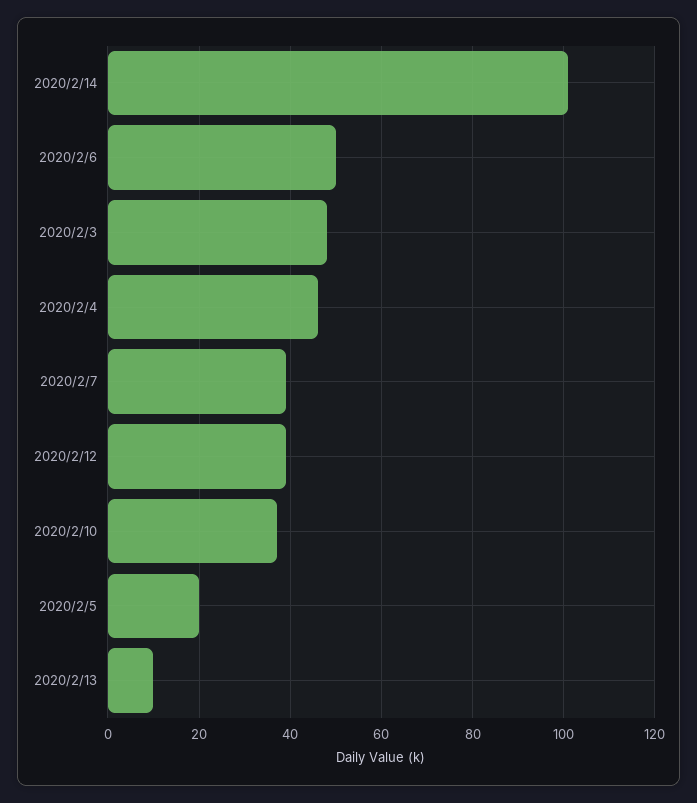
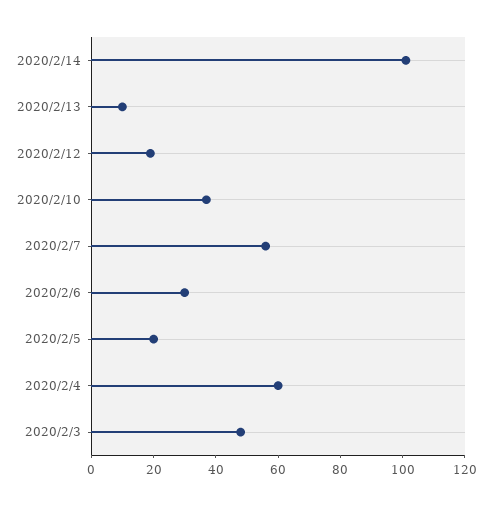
  {
    "2020/2/14": 100,
-   "2020/2/6": 50,
+   "2020/2/6": 30,
    "2020/2/3": 50,
-   "2020/2/4": 45,
+   "2020/2/4": 60,
-   "2020/2/7": 40,
+   "2020/2/7": 55,
-   "2020/2/12": 40,
+   "2020/2/12": 20,
    "2020/2/10": 35,
    "2020/2/5": 20,
    "2020/2/13": 10
  }

